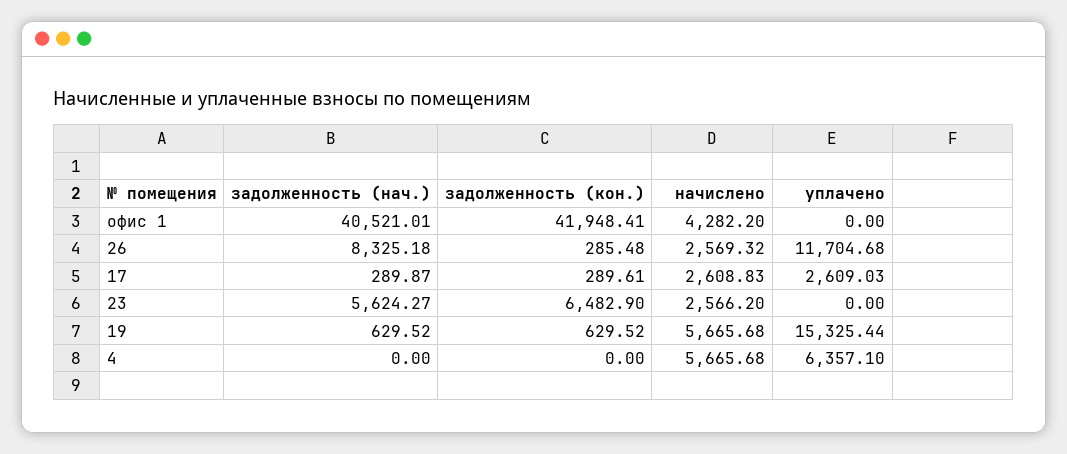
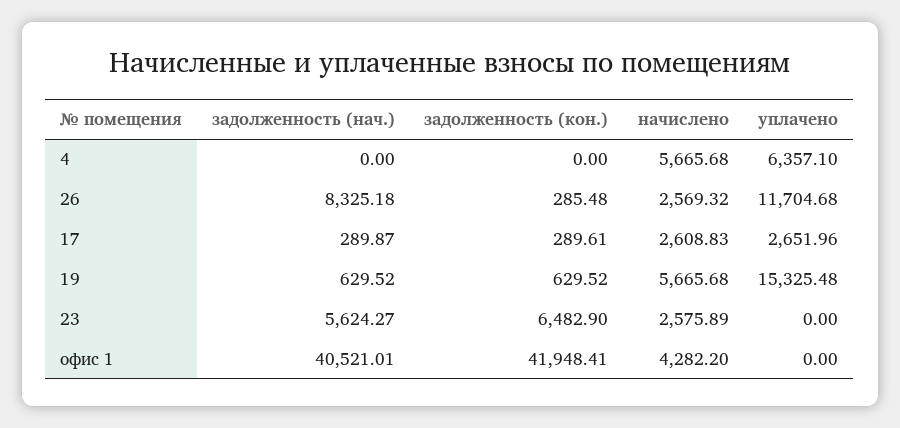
  {
    "задолженность (нач.)": {
      "офис 1": 40521.01,
      "26": 8325.18,
      "17": 289.87,
      "23": 5624.27,
      "19": 629.52,
      "4": 0
    },
    "задолженность (кон.)": {
      "офис 1": 41948.41,
      "26": 285.48,
      "17": 289.61,
      "23": 6482.9,
      "19": 629.52,
      "4": 0
    },
    "начислено": {
      "офис 1": 4282.2,
      "26": 2569.32,
      "17": 2608.83,
-     "23": 2566.2,
+     "23": 2575.89,
      "19": 5665.68,
      "4": 5665.68
    },
    "уплачено": {
      "офис 1": 0,
      "26": 11704.68,
-     "17": 2609.03,
+     "17": 2651.96,
      "23": 0,
-     "19": 15325.44,
+     "19": 15325.48,
      "4": 6357.1
    }
  }

